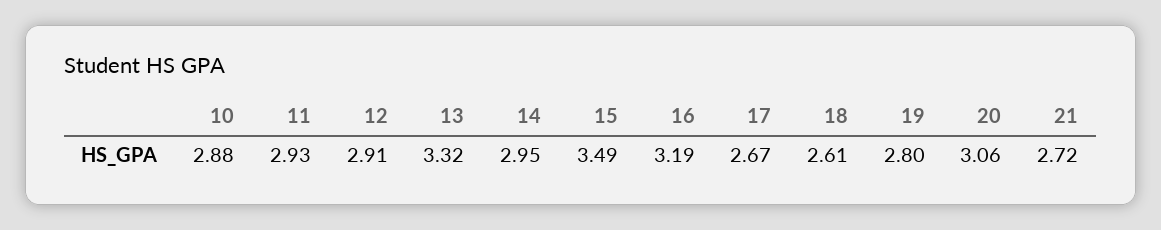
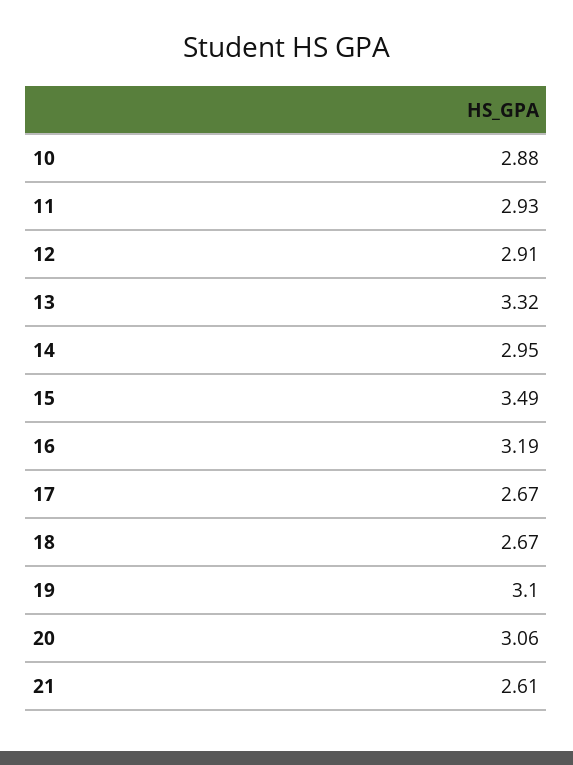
  {
    "10": 2.88,
    "11": 2.93,
    "12": 2.91,
    "13": 3.32,
    "14": 2.95,
    "15": 3.49,
    "16": 3.19,
    "17": 2.67,
-   "18": 2.61,
+   "18": 2.67,
-   "19": 2.8,
+   "19": 3.1,
    "20": 3.06,
-   "21": 2.72
+   "21": 2.61
  }

